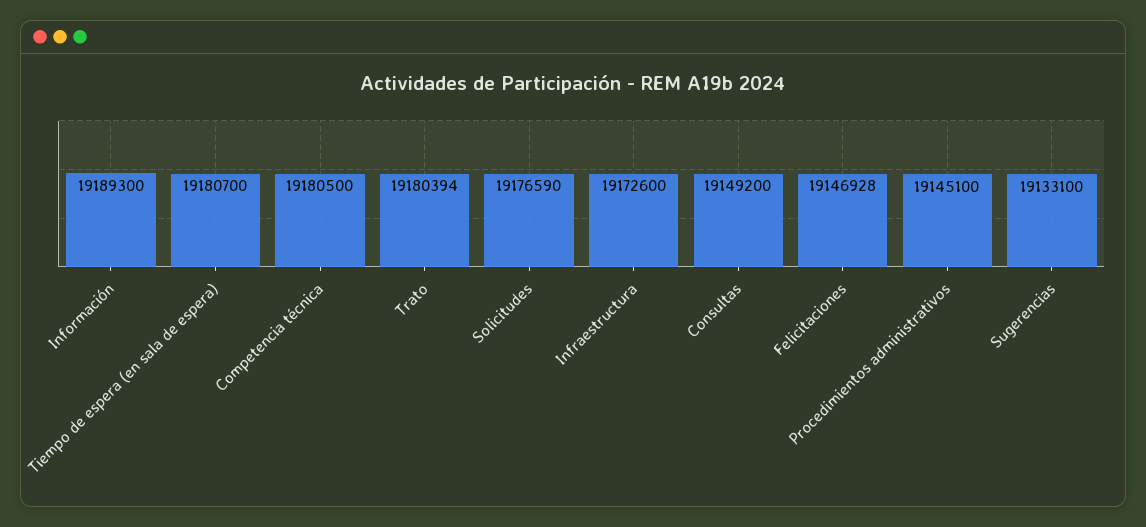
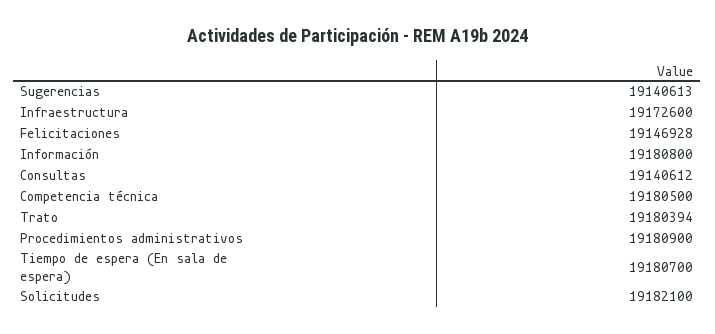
  {
-   "Información": 19189300,
+   "Información": 19180800,
    "Tiempo de espera (en sala de espera)": 19180700,
    "Competencia técnica": 19180500,
    "Trato": 19180394,
-   "Solicitudes": 19176590,
+   "Solicitudes": 19182100,
    "Infraestructura": 19172600,
-   "Consultas": 19149200,
+   "Consultas": 19140612,
    "Felicitaciones": 19146928,
-   "Procedimientos administrativos": 19145100,
+   "Procedimientos administrativos": 19180900,
-   "Sugerencias": 19133100
+   "Sugerencias": 19140613
  }

